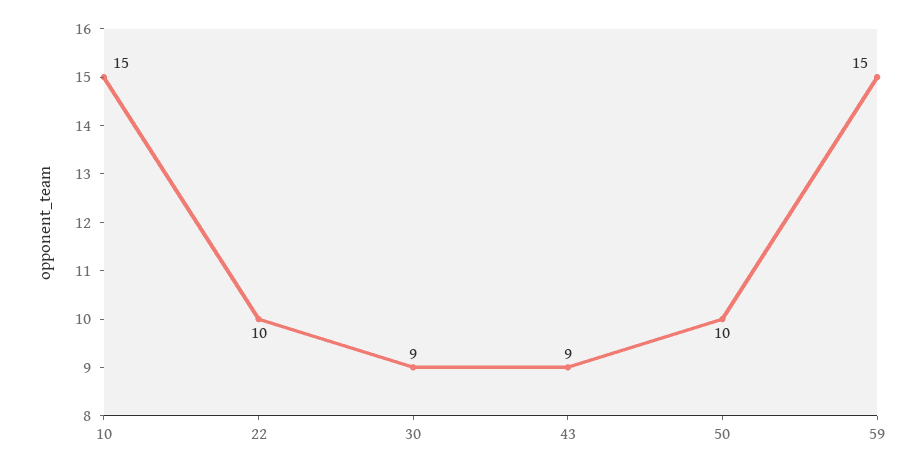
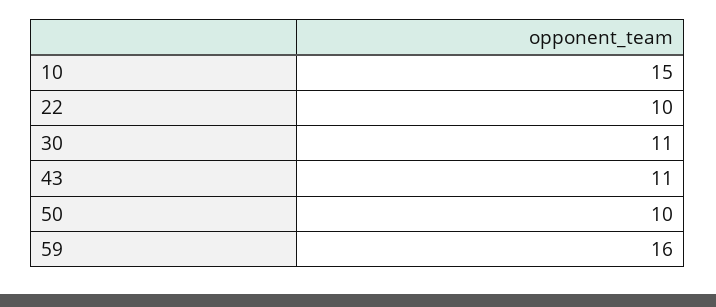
  {
    "10": 15,
    "22": 10,
-   "30": 9,
+   "30": 11,
-   "43": 9,
+   "43": 11,
    "50": 10,
-   "59": 15
+   "59": 16
  }

